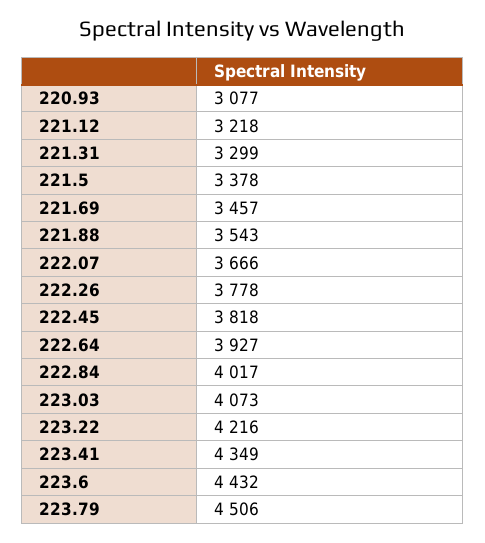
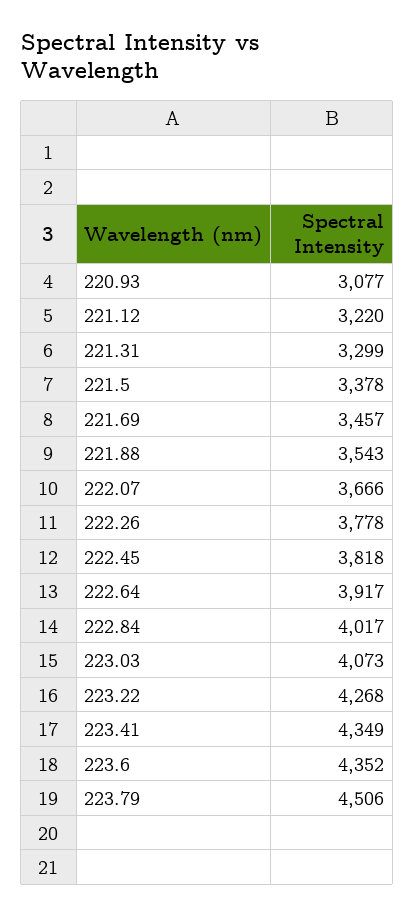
  {
    "220.93": 3077,
-   "221.12": 3218,
+   "221.12": 3220,
    "221.31": 3299,
    "221.5": 3378,
    "221.69": 3457,
    "221.88": 3543,
    "222.07": 3666,
    "222.26": 3778,
    "222.45": 3818,
-   "222.64": 3927,
+   "222.64": 3917,
    "222.84": 4017,
    "223.03": 4073,
-   "223.22": 4216,
+   "223.22": 4268,
    "223.41": 4349,
-   "223.6": 4432,
+   "223.6": 4352,
    "223.79": 4506
  }

